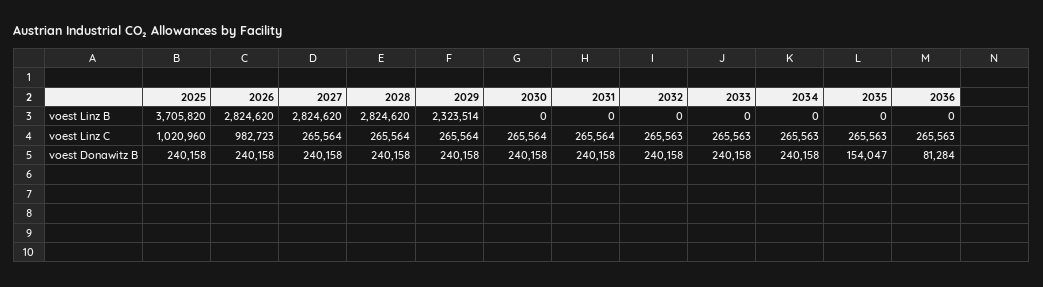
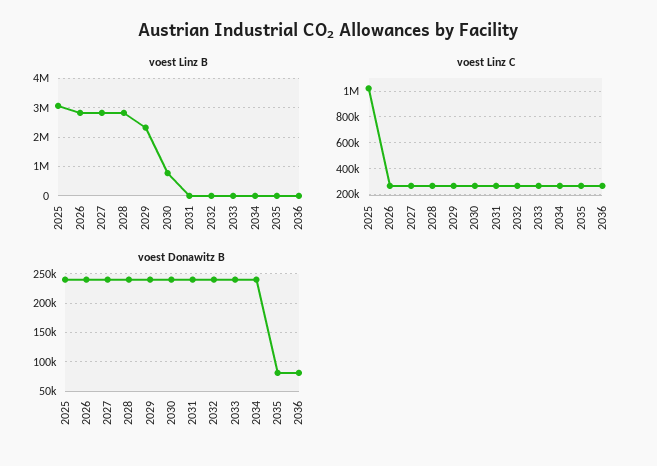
  {
    "voest Linz B": {
-     "2025": 3705820,
+     "2025": 3000000,
      "2026": 2824620,
      "2027": 2824620,
      "2028": 2824620,
      "2029": 2323514,
-     "2030": 0,
+     "2030": 750000,
      "2031": 0,
      "2032": 0,
      "2033": 0,
      "2034": 0,
      "2035": 0,
      "2036": 0
    },
    "voest Linz C": {
      "2025": 1020960,
-     "2026": 982723,
+     "2026": 250000,
      "2027": 265564,
      "2028": 265564,
      "2029": 265564,
      "2030": 265564,
      "2031": 265564,
      "2032": 265563,
      "2033": 265563,
      "2034": 265563,
      "2035": 265563,
      "2036": 265563
    },
    "voest Donawitz B": {
      "2025": 240158,
      "2026": 240158,
      "2027": 240158,
      "2028": 240158,
      "2029": 240158,
      "2030": 240158,
      "2031": 240158,
      "2032": 240158,
      "2033": 240158,
      "2034": 240158,
-     "2035": 154047,
+     "2035": 75000,
      "2036": 81284
    }
  }

